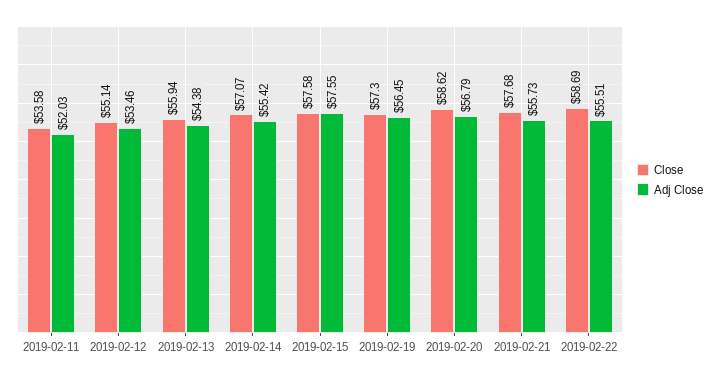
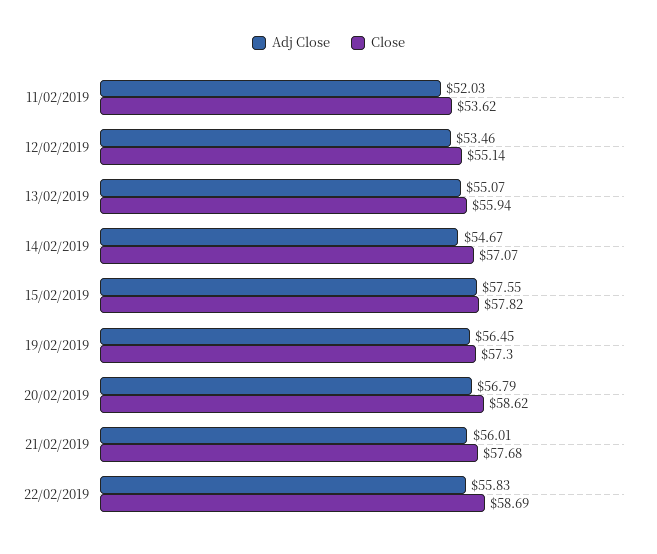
  {
    "Close": {
-     "2019-02-11": 53.58,
+     "2019-02-11": 53.62,
      "2019-02-12": 55.14,
      "2019-02-13": 55.94,
      "2019-02-14": 57.07,
-     "2019-02-15": 57.58,
+     "2019-02-15": 57.82,
      "2019-02-19": 57.3,
      "2019-02-20": 58.62,
      "2019-02-21": 57.68,
      "2019-02-22": 58.69
    },
    "Adj Close": {
      "2019-02-11": 52.03,
      "2019-02-12": 53.46,
-     "2019-02-13": 54.38,
+     "2019-02-13": 55.07,
-     "2019-02-14": 55.42,
+     "2019-02-14": 54.67,
      "2019-02-15": 57.55,
      "2019-02-19": 56.45,
      "2019-02-20": 56.79,
-     "2019-02-21": 55.73,
+     "2019-02-21": 56.01,
-     "2019-02-22": 55.51
+     "2019-02-22": 55.83
    }
  }

